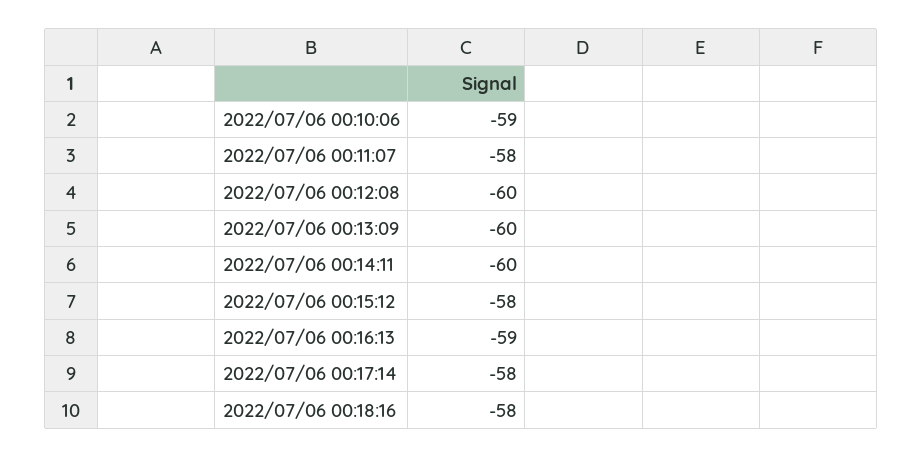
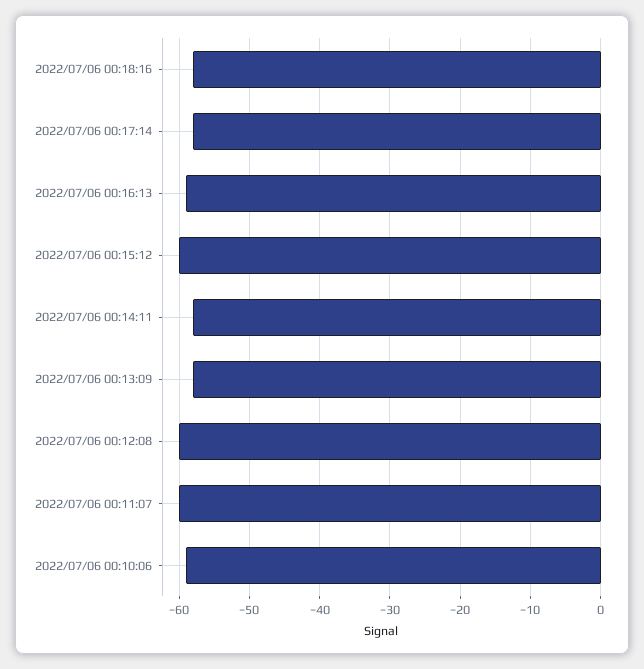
  {
    "2022/07/06 00:10:06": -59,
-   "2022/07/06 00:11:07": -58,
+   "2022/07/06 00:11:07": -60,
    "2022/07/06 00:12:08": -60,
-   "2022/07/06 00:13:09": -60,
+   "2022/07/06 00:13:09": -58,
-   "2022/07/06 00:14:11": -60,
+   "2022/07/06 00:14:11": -58,
-   "2022/07/06 00:15:12": -58,
+   "2022/07/06 00:15:12": -60,
    "2022/07/06 00:16:13": -59,
    "2022/07/06 00:17:14": -58,
    "2022/07/06 00:18:16": -58
  }

